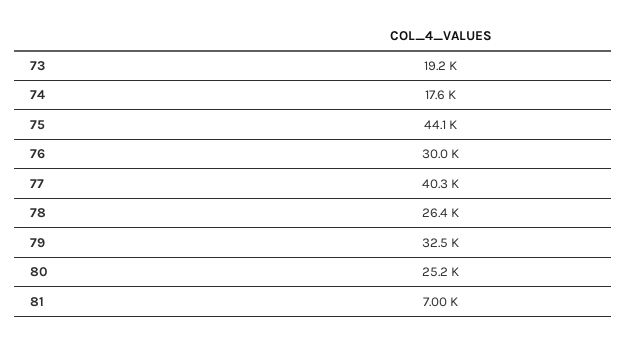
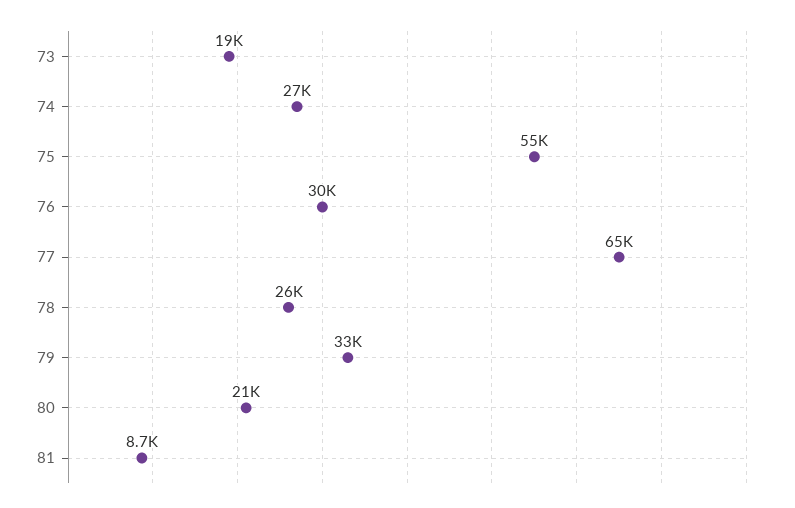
  {
    "73": 19200,
-   "74": 17600,
+   "74": 27000,
-   "75": 44100,
+   "75": 55000,
    "76": 30000,
-   "77": 40300,
+   "77": 65000,
    "78": 26400,
    "79": 32500,
-   "80": 25200,
+   "80": 21000,
-   "81": 7000
+   "81": 8700
  }

